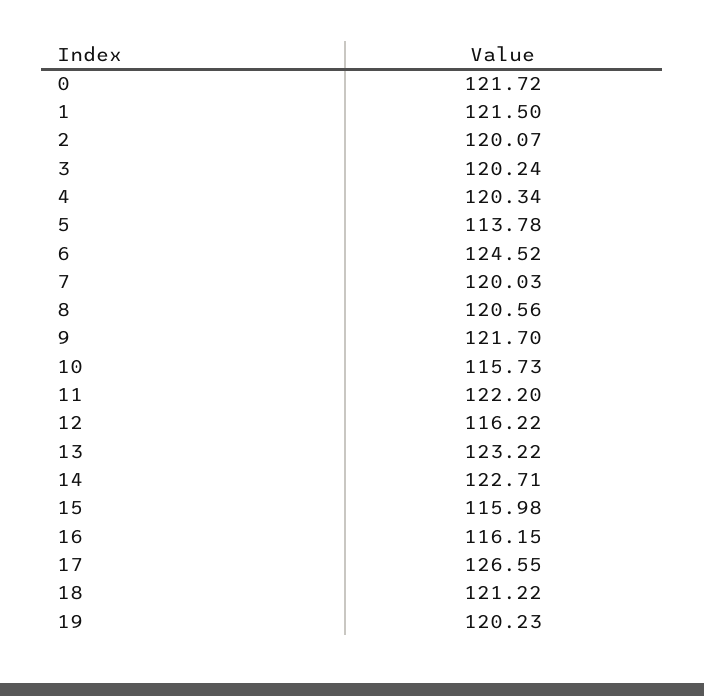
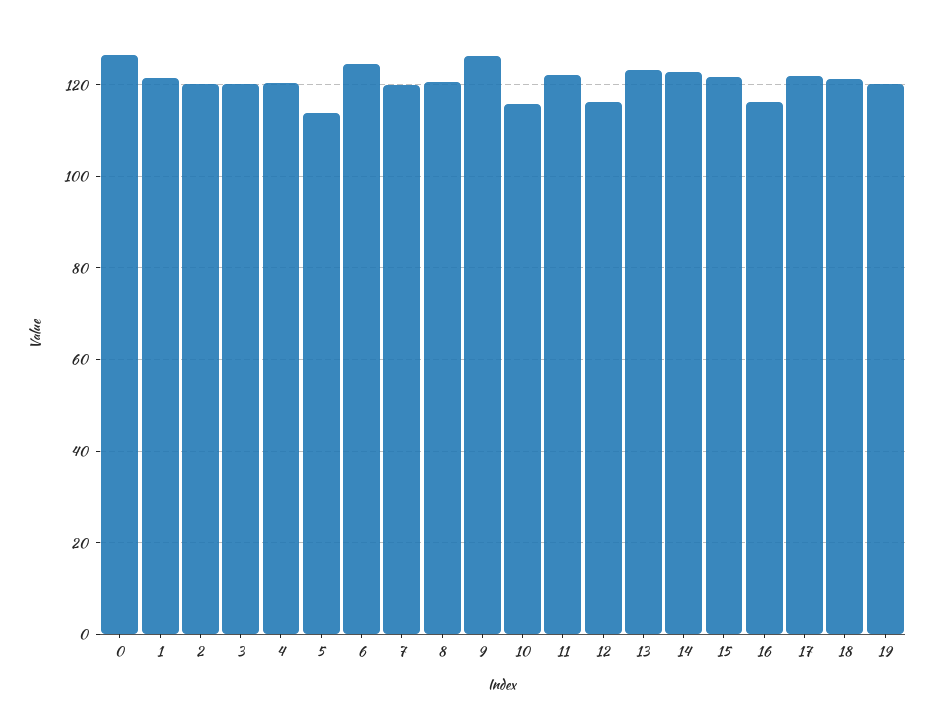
  {
-   "0": 121.72,
+   "0": 126,
    "1": 121.5,
    "2": 120.07,
    "3": 120.24,
    "4": 120.34,
    "5": 113.78,
    "6": 124.52,
    "7": 120.03,
    "8": 120.56,
-   "9": 121.7,
+   "9": 126,
    "10": 115.73,
    "11": 122.2,
    "12": 116.22,
    "13": 123.22,
    "14": 122.71,
-   "15": 115.98,
+   "15": 122,
    "16": 116.15,
-   "17": 126.55,
+   "17": 122,
    "18": 121.22,
    "19": 120.23
  }

